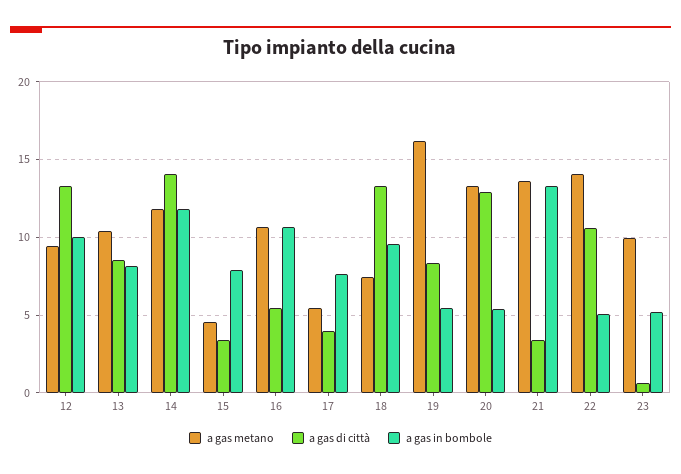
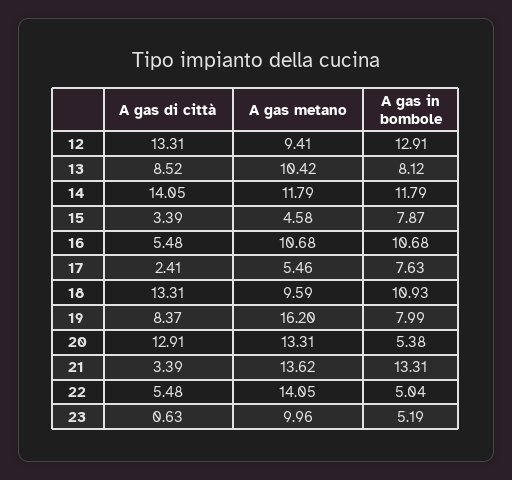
  {
    "a gas metano": {
      "12": 9.41,
      "13": 10.42,
      "14": 11.79,
      "15": 4.58,
      "16": 10.68,
      "17": 5.46,
-     "18": 7.5,
+     "18": 9.59,
      "19": 16.2,
      "20": 13.31,
      "21": 13.62,
      "22": 14.05,
      "23": 9.96
    },
    "a gas di città": {
      "12": 13.31,
      "13": 8.52,
      "14": 14.05,
      "15": 3.39,
      "16": 5.48,
-     "17": 4,
+     "17": 2.41,
      "18": 13.31,
      "19": 8.37,
      "20": 12.91,
      "21": 3.39,
-     "22": 10.5,
+     "22": 5.48,
      "23": 0.63
    },
    "a gas in bombole": {
-     "12": 10,
+     "12": 12.91,
      "13": 8.12,
      "14": 11.79,
      "15": 7.87,
      "16": 10.68,
      "17": 7.63,
-     "18": 9.5,
+     "18": 10.93,
-     "19": 5.5,
+     "19": 7.99,
      "20": 5.38,
      "21": 13.31,
      "22": 5.04,
      "23": 5.19
    }
  }

